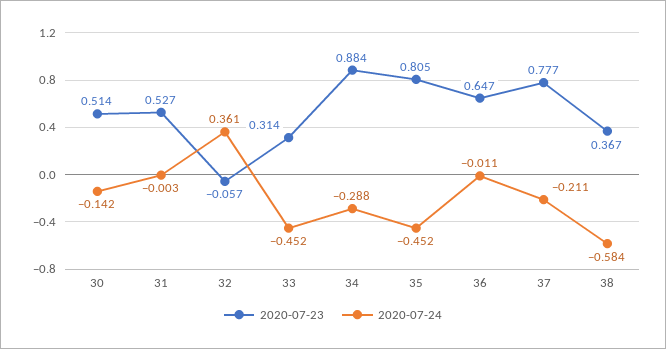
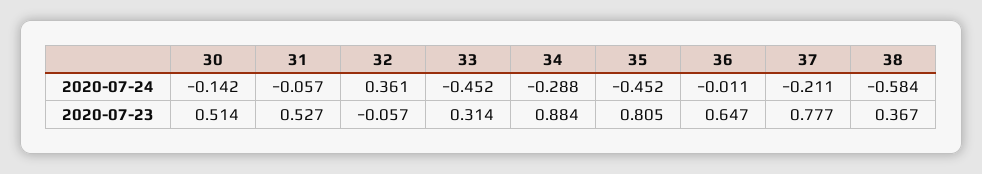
  {
    "2020-07-23": {
      "30": 0.514,
      "31": 0.527,
      "32": -0.057,
      "33": 0.314,
      "34": 0.884,
      "35": 0.805,
      "36": 0.647,
      "37": 0.777,
      "38": 0.367
    },
    "2020-07-24": {
      "30": -0.142,
-     "31": -0.003,
+     "31": -0.057,
      "32": 0.361,
      "33": -0.452,
      "34": -0.288,
      "35": -0.452,
      "36": -0.011,
      "37": -0.211,
      "38": -0.584
    }
  }

